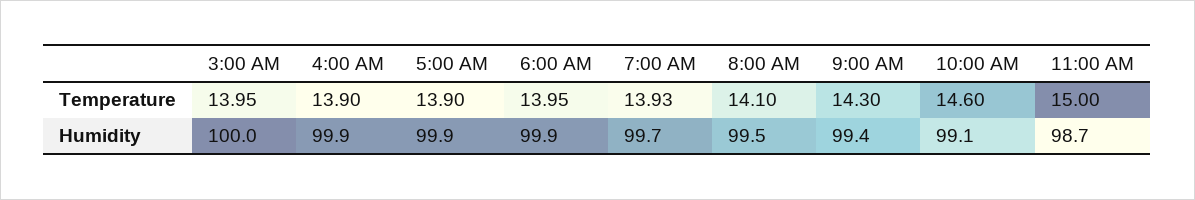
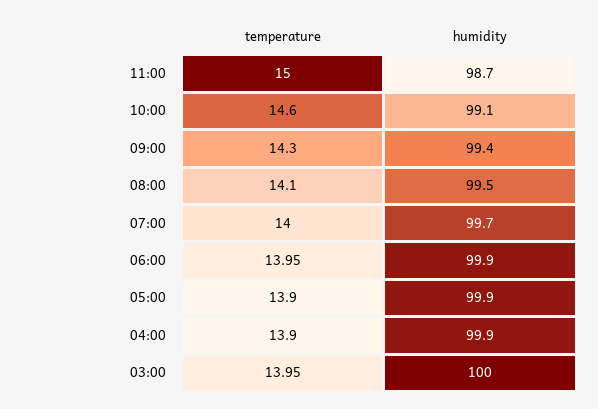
  {
    "3:00 AM": {
      "Temperature": 13.95,
      "Humidity": 100
    },
    "4:00 AM": {
      "Temperature": 13.9,
      "Humidity": 99.9
    },
    "5:00 AM": {
      "Temperature": 13.9,
      "Humidity": 99.9
    },
    "6:00 AM": {
      "Temperature": 13.95,
      "Humidity": 99.9
    },
    "7:00 AM": {
-     "Temperature": 13.93,
+     "Temperature": 14,
      "Humidity": 99.7
    },
    "8:00 AM": {
      "Temperature": 14.1,
      "Humidity": 99.5
    },
    "9:00 AM": {
      "Temperature": 14.3,
      "Humidity": 99.4
    },
    "10:00 AM": {
      "Temperature": 14.6,
      "Humidity": 99.1
    },
    "11:00 AM": {
      "Temperature": 15,
      "Humidity": 98.7
    }
  }

